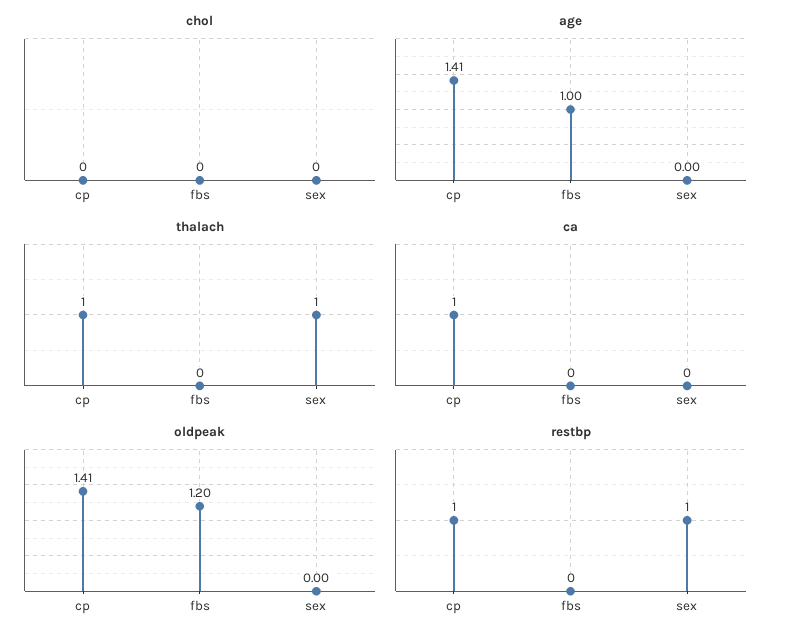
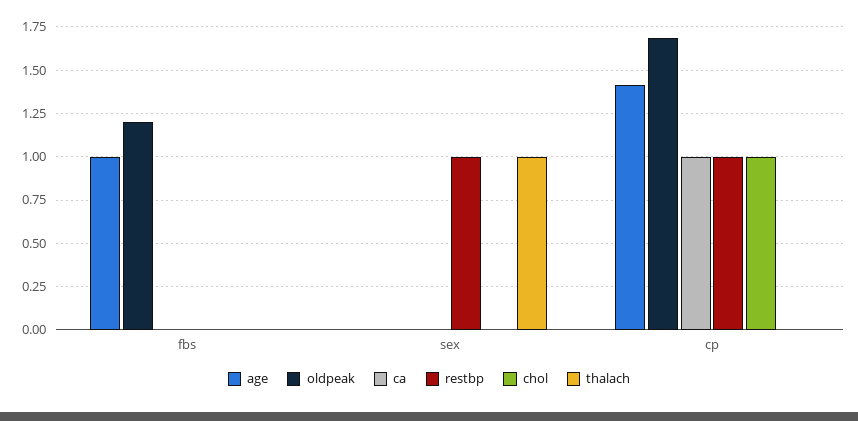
  {
    "chol": {
-     "cp": 0,
+     "cp": 1,
      "fbs": 0,
      "sex": 0
    },
    "age": {
      "cp": 1.41,
      "fbs": 1,
      "sex": 0
    },
    "thalach": {
-     "cp": 1,
+     "cp": 0,
      "fbs": 0,
      "sex": 1
    },
    "ca": {
      "cp": 1,
      "fbs": 0,
      "sex": 0
    },
    "oldpeak": {
-     "cp": 1.41,
+     "cp": 1.7,
      "fbs": 1.2,
      "sex": 0
    },
    "restbp": {
      "cp": 1,
      "fbs": 0,
      "sex": 1
    }
  }

